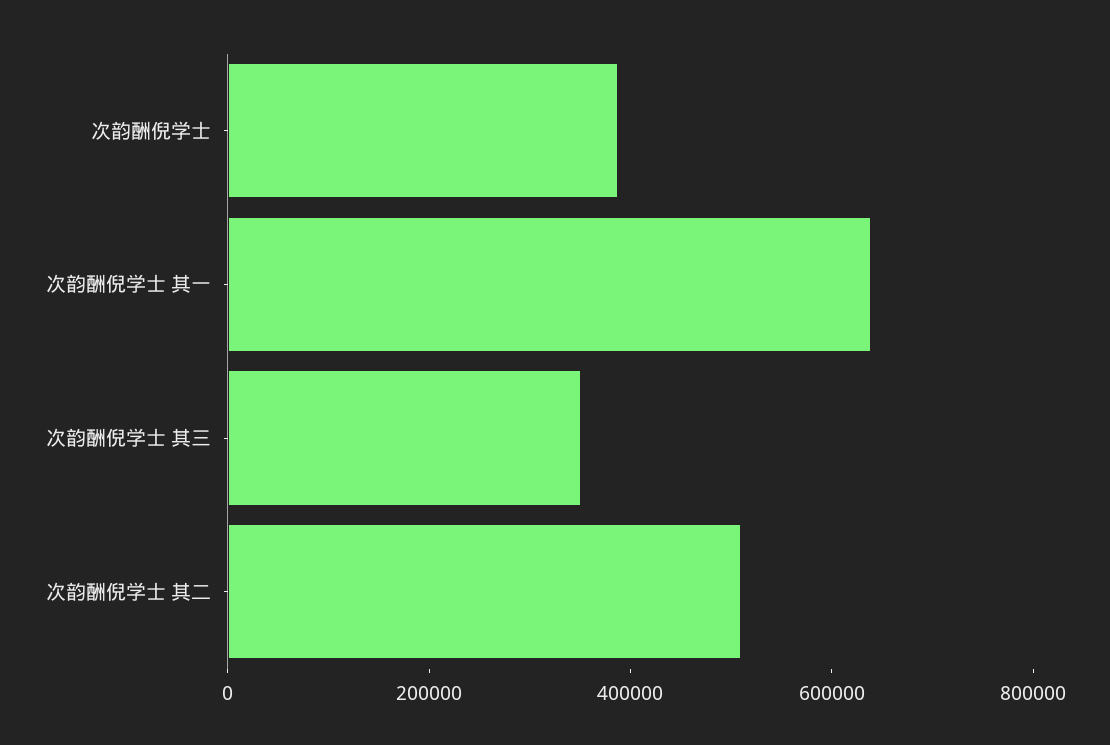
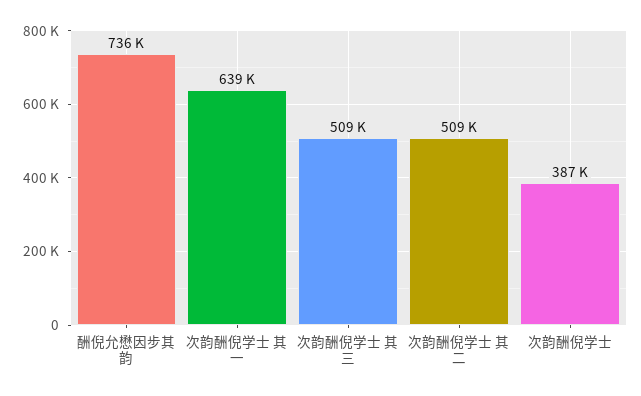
  {
    "次韵酬倪学士": 387000,
    "次韵酬倪学士 其一": 639000,
-   "次韵酬倪学士 其三": 350000,
+   "次韵酬倪学士 其三": 509000,
-   "次韵酬倪学士 其二": 509000
+   "次韵酬倪学士 其二": 509000,
+   "酬倪允懋因步其韵": 736000
  }

